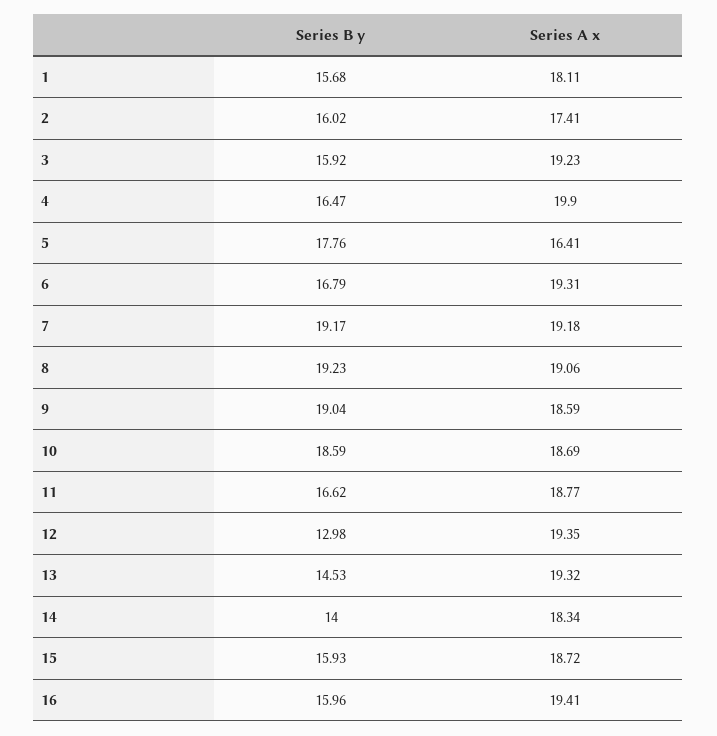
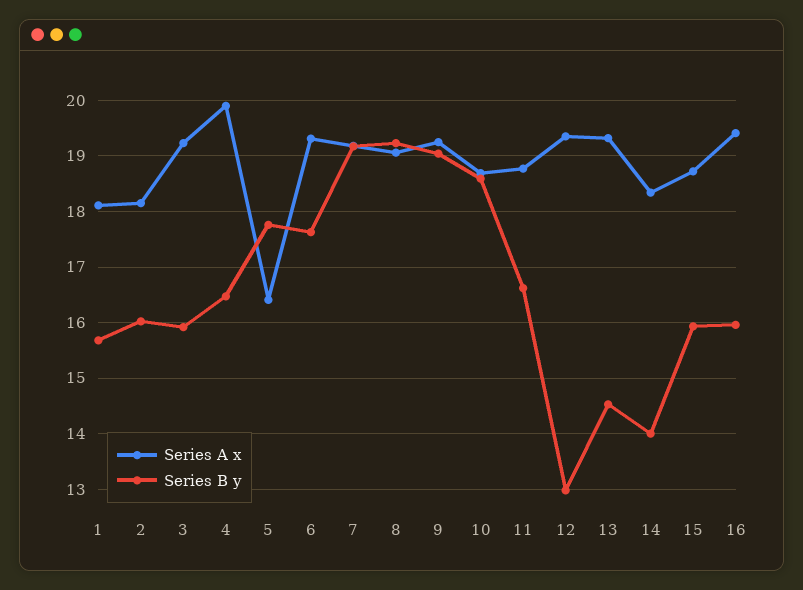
  {
    "Series B y": {
      "1": 15.68,
      "2": 16.02,
      "3": 15.92,
      "4": 16.47,
      "5": 17.76,
-     "6": 16.79,
+     "6": 17.6,
      "7": 19.17,
      "8": 19.23,
      "9": 19.04,
      "10": 18.59,
      "11": 16.62,
      "12": 12.98,
      "13": 14.53,
      "14": 14,
      "15": 15.93,
      "16": 15.96
    },
    "Series A x": {
      "1": 18.11,
-     "2": 17.41,
+     "2": 18.2,
      "3": 19.23,
      "4": 19.9,
      "5": 16.41,
      "6": 19.31,
      "7": 19.18,
      "8": 19.06,
-     "9": 18.59,
+     "9": 19.2,
      "10": 18.69,
      "11": 18.77,
      "12": 19.35,
      "13": 19.32,
      "14": 18.34,
      "15": 18.72,
      "16": 19.41
    }
  }

